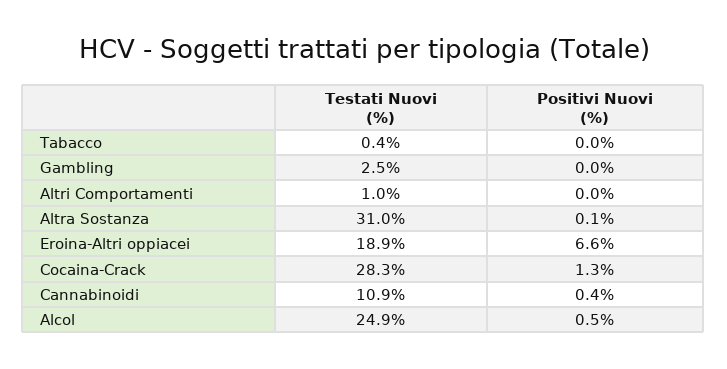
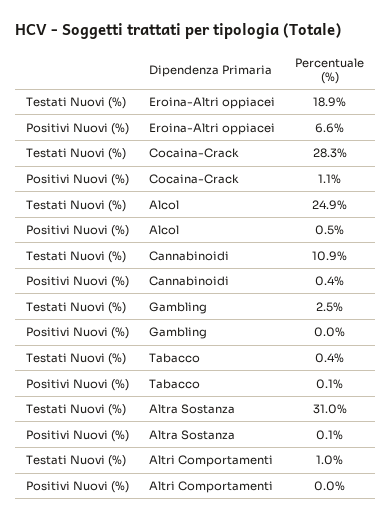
  {
    "Testati Nuovi (%)": {
      "Tabacco": 0.4,
      "Gambling": 2.5,
      "Altri Comportamenti": 1,
      "Altra Sostanza": 31,
      "Eroina-Altri oppiacei": 18.9,
      "Cocaina-Crack": 28.3,
      "Cannabinoidi": 10.9,
      "Alcol": 24.9
    },
    "Positivi Nuovi (%)": {
-     "Tabacco": 0,
+     "Tabacco": 0.1,
      "Gambling": 0,
      "Altri Comportamenti": 0,
      "Altra Sostanza": 0.1,
      "Eroina-Altri oppiacei": 6.6,
-     "Cocaina-Crack": 1.3,
+     "Cocaina-Crack": 1.1,
      "Cannabinoidi": 0.4,
      "Alcol": 0.5
    }
  }

